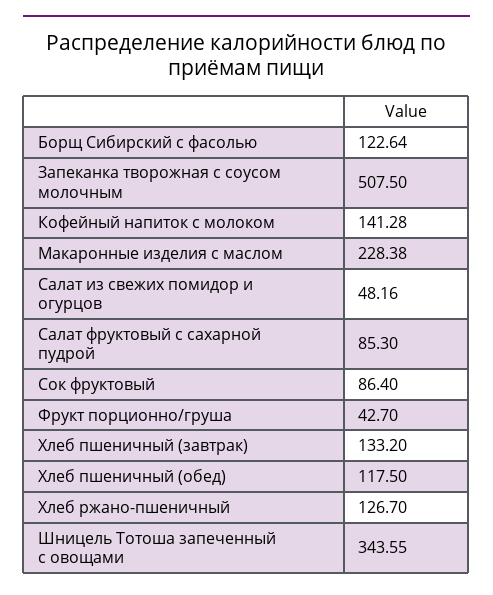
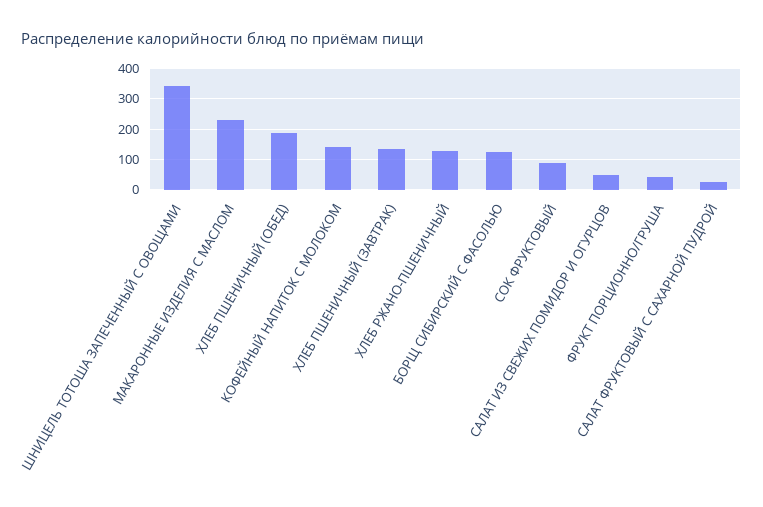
  {
    "Борщ Сибирский с фасолью": 122.64,
-   "Запеканка творожная с соусом молочным": 507.5,
    "Кофейный напиток с молоком": 141.28,
    "Макаронные изделия с маслом": 228.38,
    "Салат из свежих помидор и огурцов": 48.16,
-   "Салат фруктовый с сахарной пудрой": 85.3,
+   "Салат фруктовый с сахарной пудрой": 20,
    "Сок фруктовый": 86.4,
    "Фрукт порционно/груша": 42.7,
    "Хлеб пшеничный (завтрак)": 133.2,
-   "Хлеб пшеничный (обед)": 117.5,
+   "Хлеб пшеничный (обед)": 180,
    "Хлеб ржано-пшеничный": 126.7,
    "Шницель Тотоша запеченный с овощами": 343.55
  }

